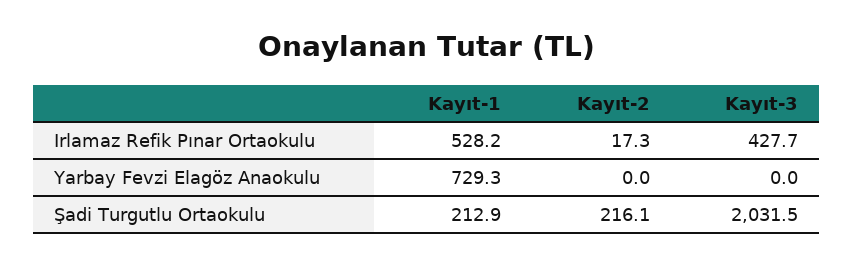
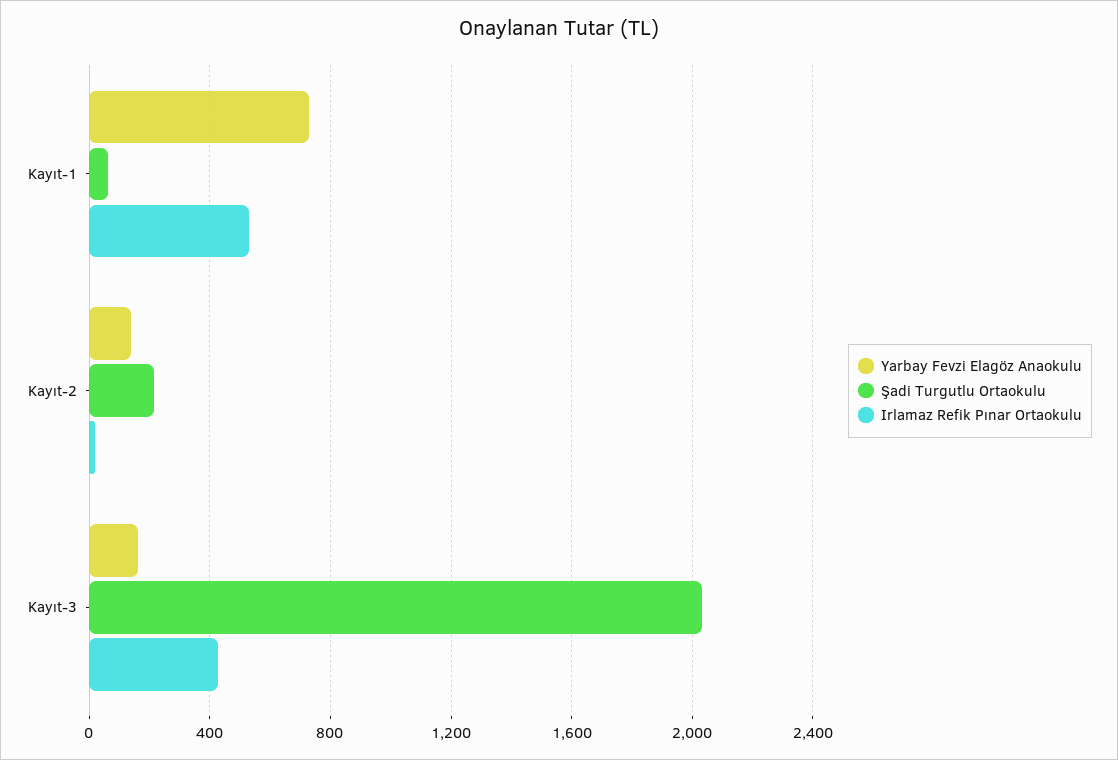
  {
    "Irlamaz Refik Pınar Ortaokulu": {
      "Kayıt-1": 528.2,
      "Kayıt-2": 17.3,
      "Kayıt-3": 427.7
    },
    "Yarbay Fevzi Elagöz Anaokulu": {
      "Kayıt-1": 729.3,
-     "Kayıt-2": 0,
+     "Kayıt-2": 150,
-     "Kayıt-3": 0
+     "Kayıt-3": 150
    },
    "Şadi Turgutlu Ortaokulu": {
-     "Kayıt-1": 212.9,
+     "Kayıt-1": 50,
      "Kayıt-2": 216.1,
      "Kayıt-3": 2031.5
    }
  }

